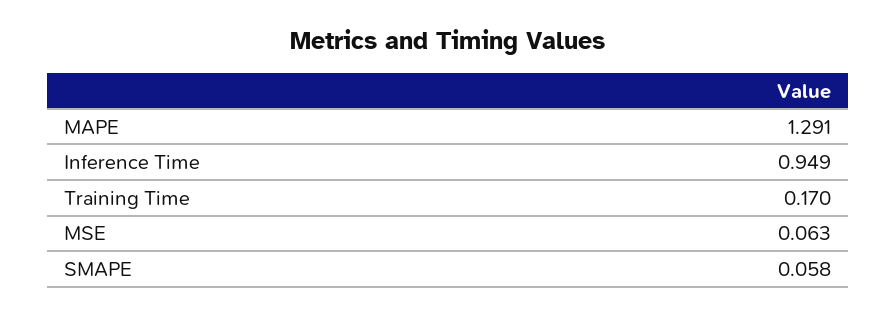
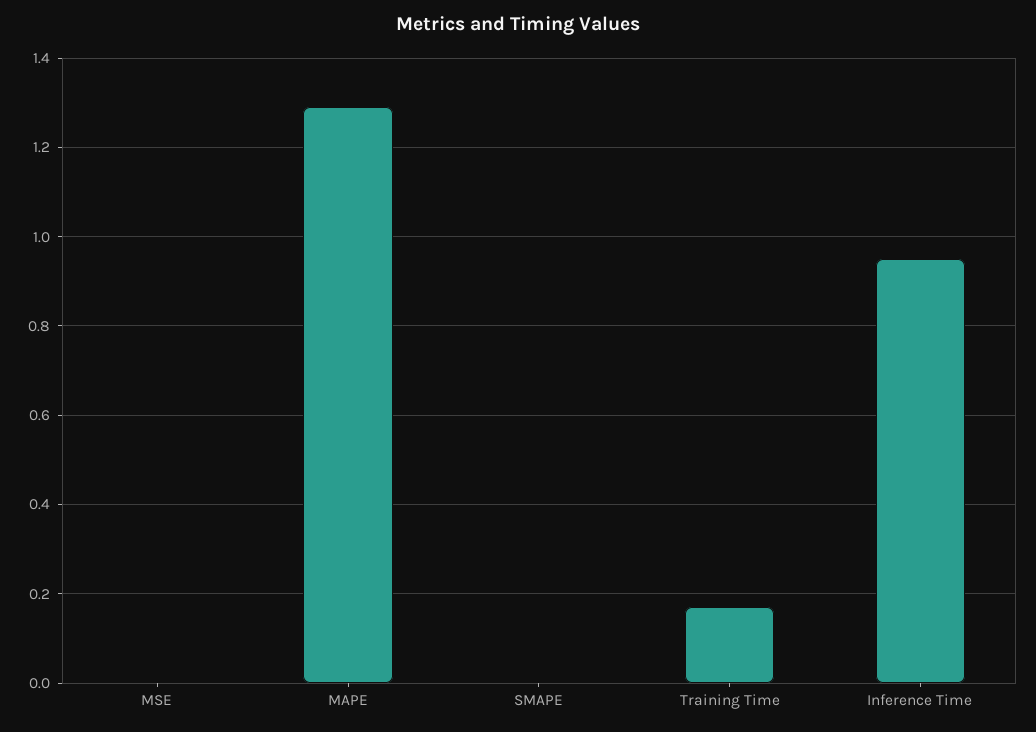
  {
    "MAPE": 1.291,
    "Inference Time": 0.949,
    "Training Time": 0.17,
-   "MSE": 0.063,
+   "MSE": 0,
-   "SMAPE": 0.058
+   "SMAPE": 0
  }

